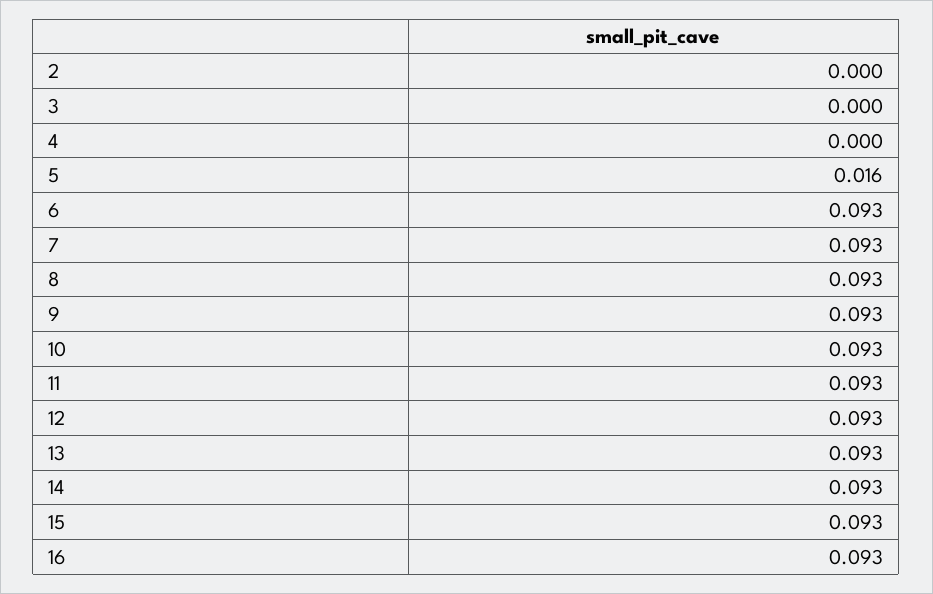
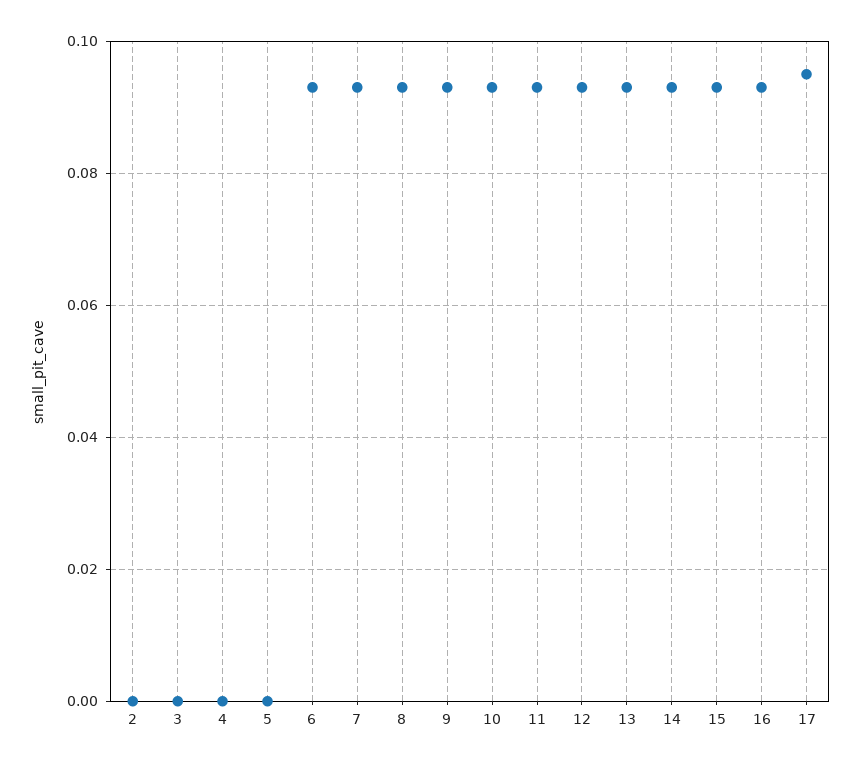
  {
    "2": 0,
    "3": 0,
    "4": 0,
-   "5": 0.016,
+   "5": 0,
    "6": 0.093,
    "7": 0.093,
    "8": 0.093,
    "9": 0.093,
    "10": 0.093,
    "11": 0.093,
    "12": 0.093,
    "13": 0.093,
    "14": 0.093,
    "15": 0.093,
-   "16": 0.093
+   "16": 0.093,
+   "17": 0.095
  }

